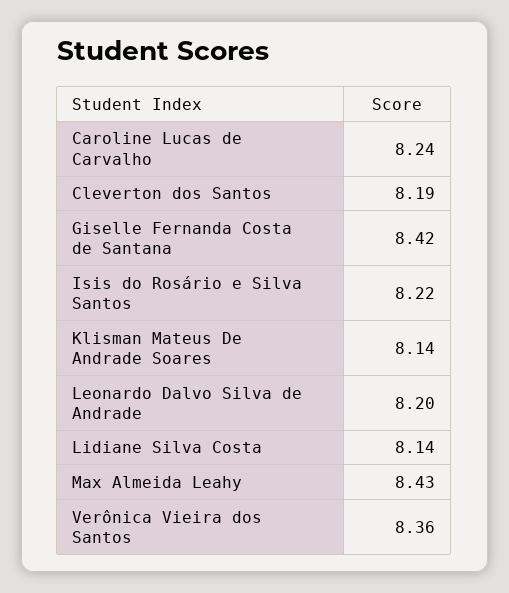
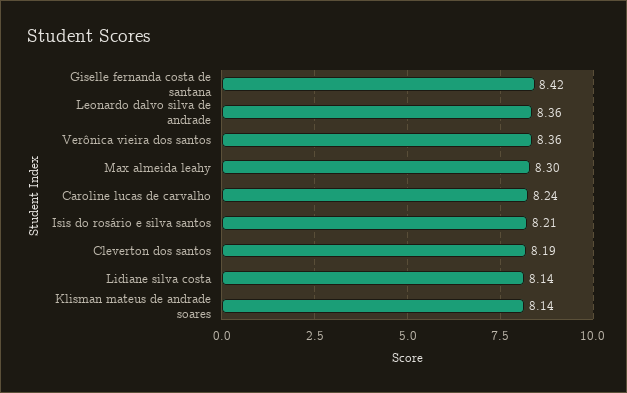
  {
    "Caroline Lucas de Carvalho": 8.24,
    "Cleverton dos Santos": 8.19,
    "Giselle Fernanda Costa de Santana": 8.42,
-   "Isis do Rosário e Silva Santos": 8.22,
+   "Isis do Rosário e Silva Santos": 8.21,
    "Klisman Mateus De Andrade Soares": 8.14,
-   "Leonardo Dalvo Silva de Andrade": 8.2,
+   "Leonardo Dalvo Silva de Andrade": 8.36,
    "Lidiane Silva Costa": 8.14,
-   "Max Almeida Leahy": 8.43,
+   "Max Almeida Leahy": 8.3,
    "Verônica Vieira dos Santos": 8.36
  }

